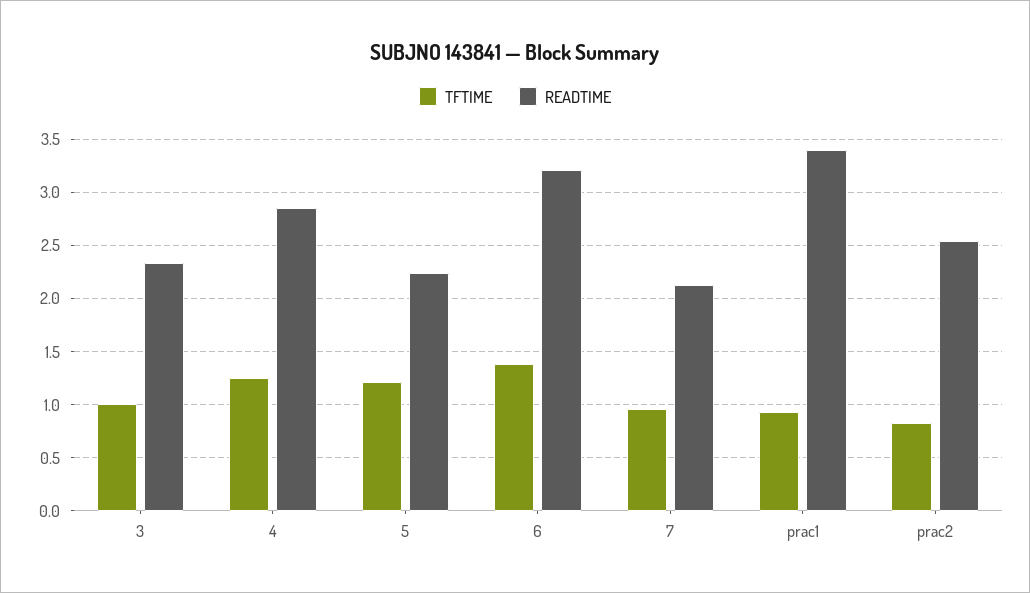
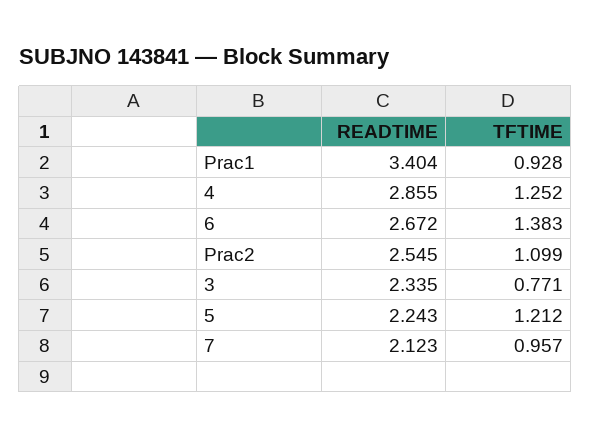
  {
    "TFTIME": {
-     "3": 1,
+     "3": 0.771,
      "4": 1.252,
      "5": 1.212,
      "6": 1.383,
      "7": 0.957,
      "prac1": 0.928,
-     "prac2": 0.8
+     "prac2": 1.099
    },
    "READTIME": {
      "3": 2.335,
      "4": 2.855,
      "5": 2.243,
-     "6": 3.2,
+     "6": 2.672,
      "7": 2.123,
      "prac1": 3.404,
      "prac2": 2.545
    }
  }

